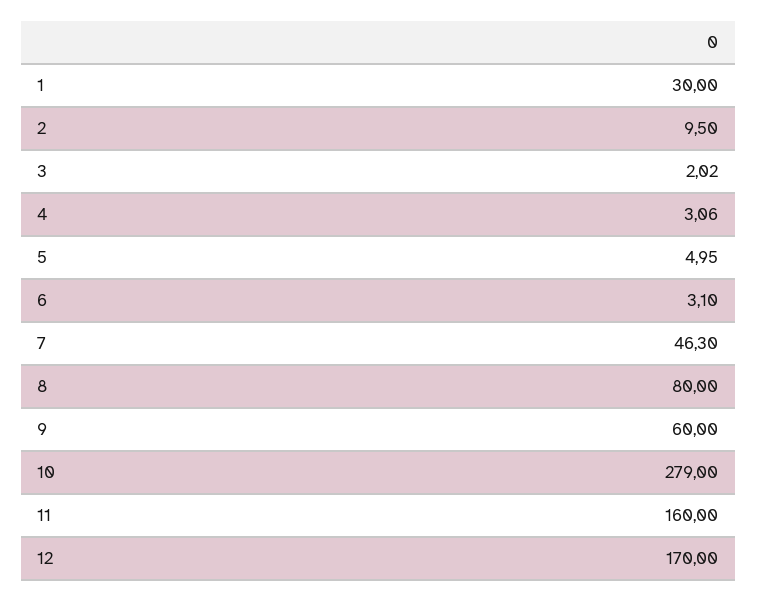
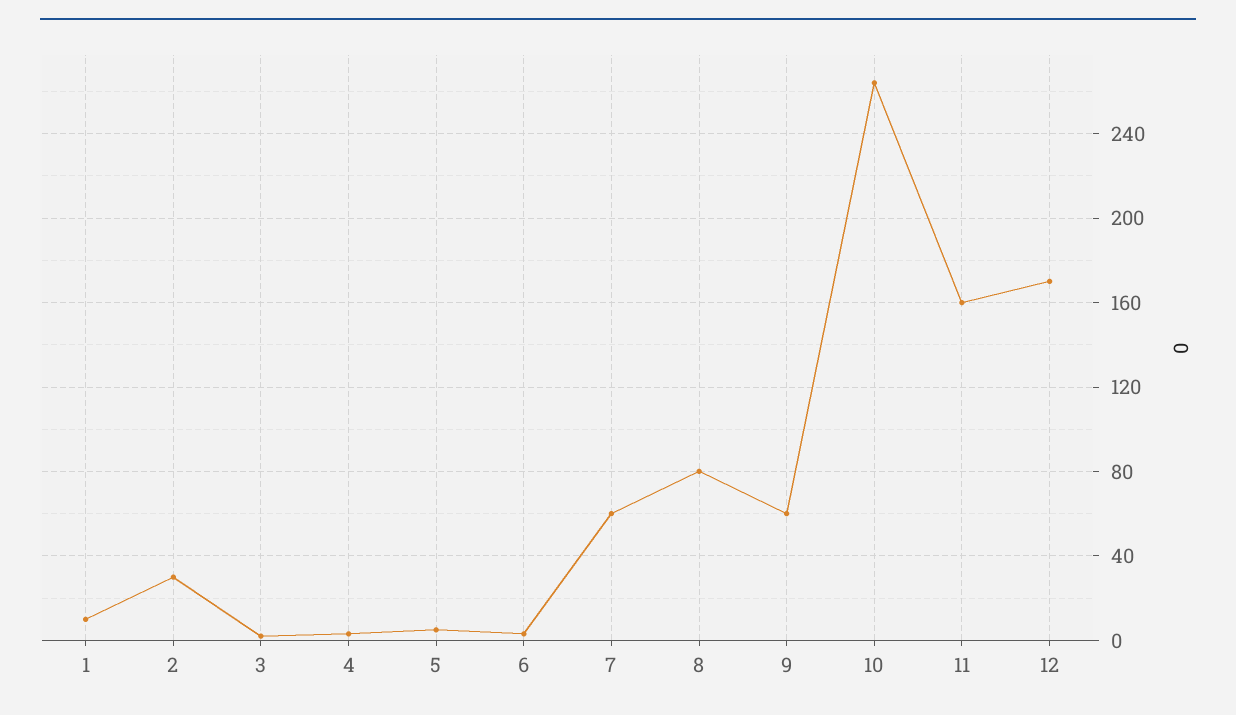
  {
-   "1": 30,
+   "1": 10,
-   "2": 9.5,
+   "2": 30,
    "3": 2.02,
    "4": 3.06,
    "5": 4.95,
    "6": 3.1,
-   "7": 46.3,
+   "7": 60,
    "8": 80,
    "9": 60,
-   "10": 279,
+   "10": 265,
    "11": 160,
    "12": 170
  }

